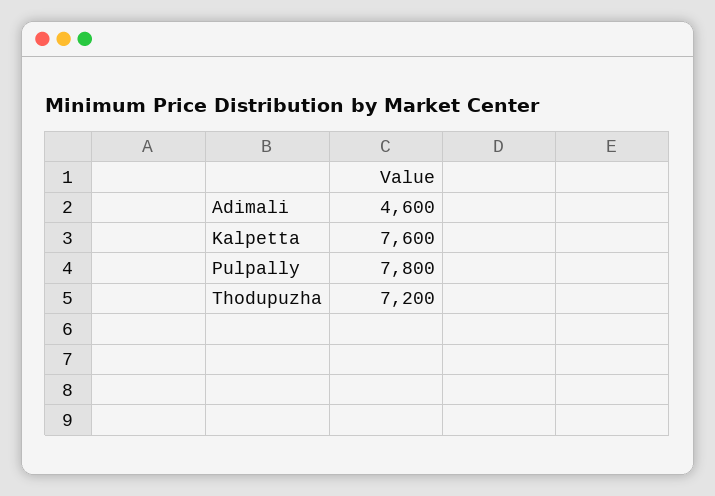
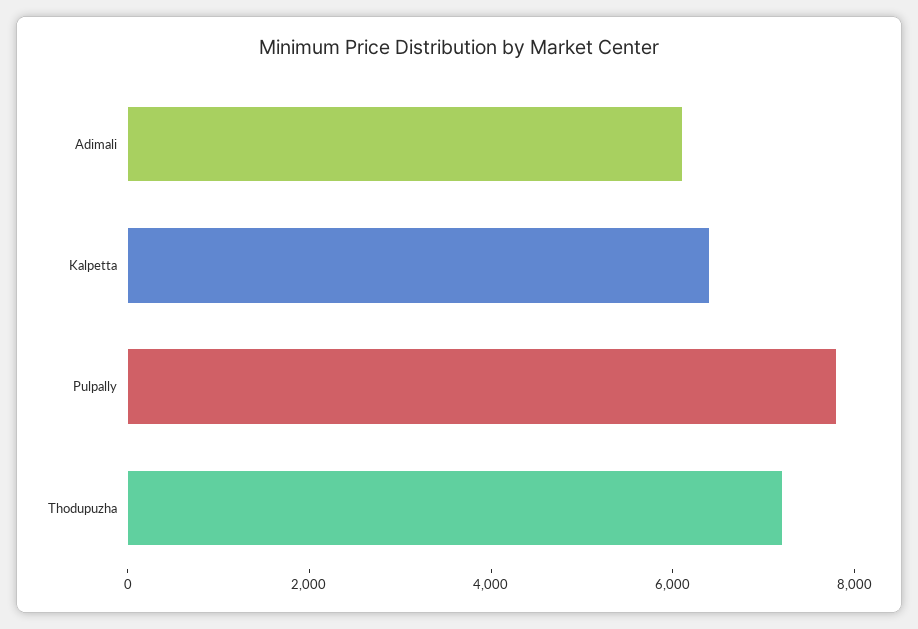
  {
-   "Adimali": 4600,
+   "Adimali": 6000,
-   "Kalpetta": 7600,
+   "Kalpetta": 6500,
    "Pulpally": 7800,
    "Thodupuzha": 7200
  }

